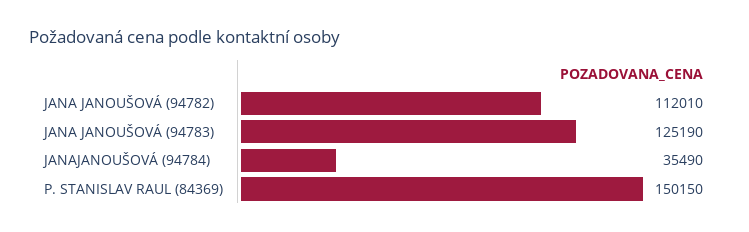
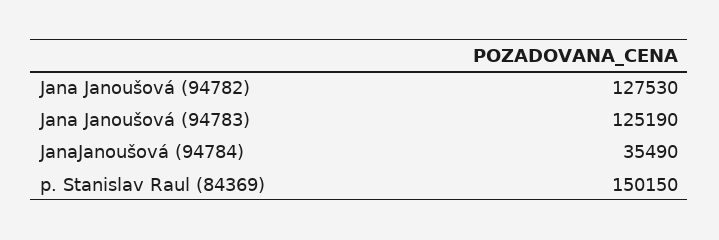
  {
-   "JANA JANOUŠOVÁ (94782)": 112010,
+   "JANA JANOUŠOVÁ (94782)": 127530,
    "JANA JANOUŠOVÁ (94783)": 125190,
    "JANAJANOUŠOVÁ (94784)": 35490,
    "P. STANISLAV RAUL (84369)": 150150
  }

